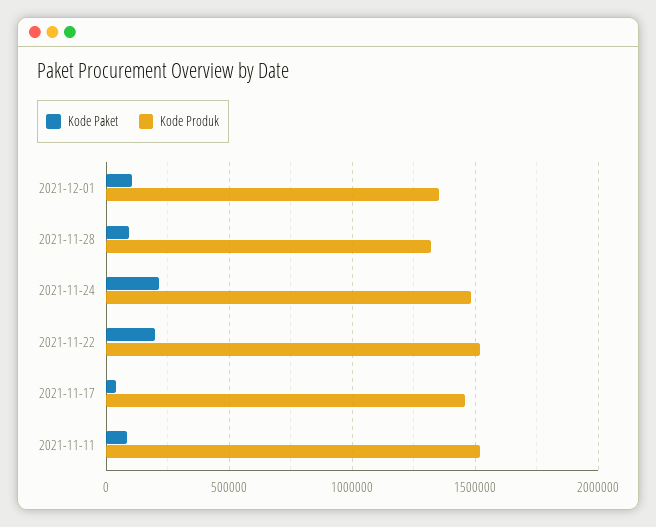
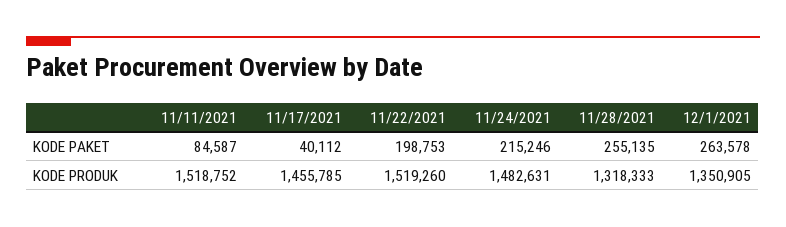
  {
    "Kode Paket": {
-     "2021-12-01": 100000,
+     "2021-12-01": 263578,
-     "2021-11-28": 100000,
+     "2021-11-28": 255135,
      "2021-11-24": 215246,
      "2021-11-22": 198753,
      "2021-11-17": 40112,
      "2021-11-11": 84587
    },
    "Kode Produk": {
      "2021-12-01": 1350905,
      "2021-11-28": 1318333,
      "2021-11-24": 1482631,
      "2021-11-22": 1519260,
      "2021-11-17": 1455785,
      "2021-11-11": 1518752
    }
  }

